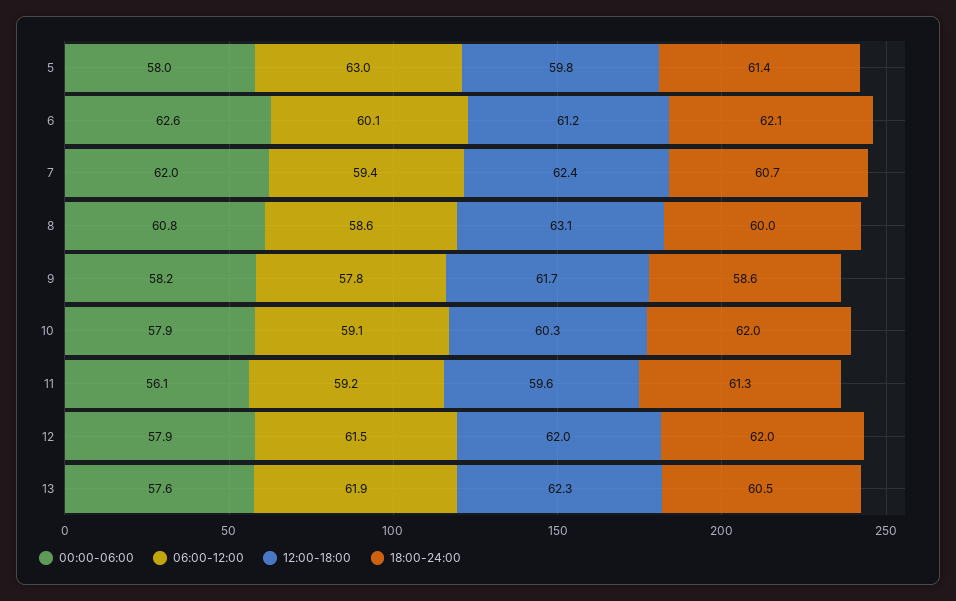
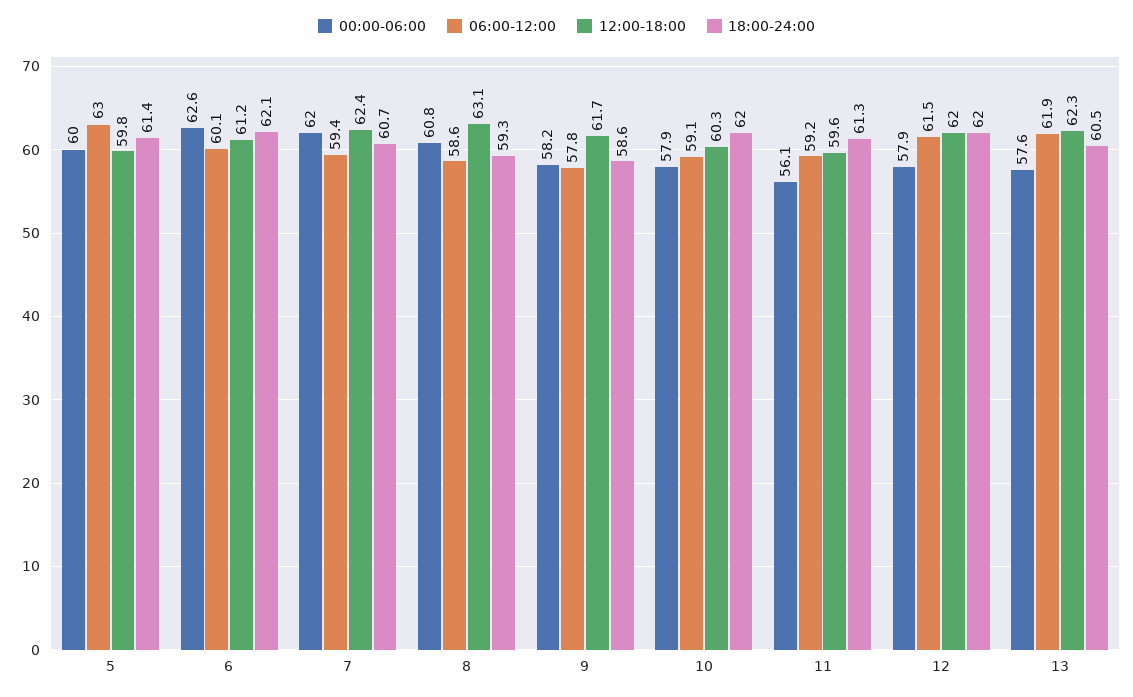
  {
    "00:00-06:00": {
-     "5": 58,
+     "5": 60,
      "6": 62.6,
      "7": 62,
      "8": 60.8,
      "9": 58.2,
      "10": 57.9,
      "11": 56.1,
      "12": 57.9,
      "13": 57.6
    },
    "06:00-12:00": {
      "5": 63,
      "6": 60.1,
      "7": 59.4,
      "8": 58.6,
      "9": 57.8,
      "10": 59.1,
      "11": 59.2,
      "12": 61.5,
      "13": 61.9
    },
    "12:00-18:00": {
      "5": 59.8,
      "6": 61.2,
      "7": 62.4,
      "8": 63.1,
      "9": 61.7,
      "10": 60.3,
      "11": 59.6,
      "12": 62,
      "13": 62.3
    },
    "18:00-24:00": {
      "5": 61.4,
      "6": 62.1,
      "7": 60.7,
-     "8": 60,
+     "8": 59.3,
      "9": 58.6,
      "10": 62,
      "11": 61.3,
      "12": 62,
      "13": 60.5
    }
  }

